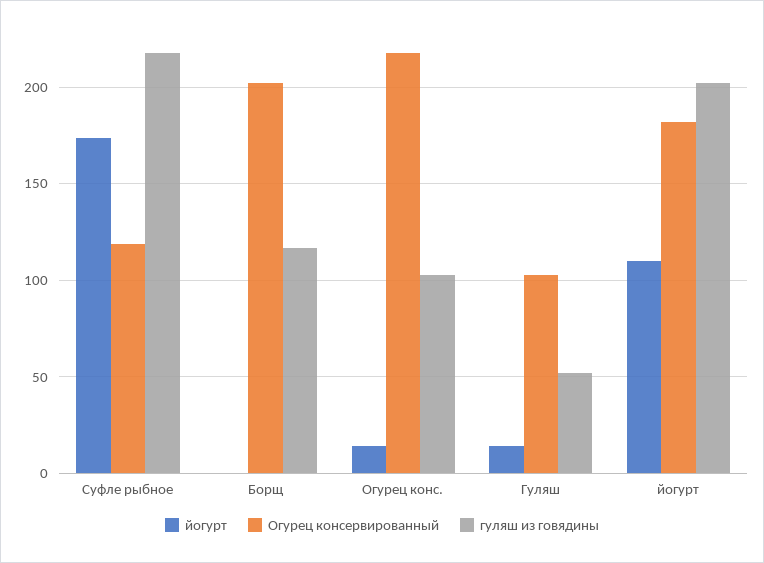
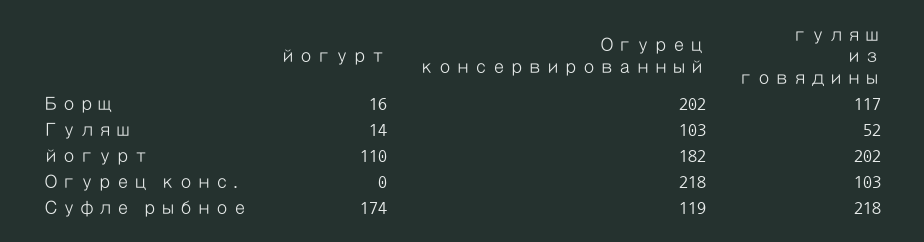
  {
    "йогурт": {
      "Суфле рыбное": 174,
-     "Борщ": 0,
+     "Борщ": 16,
-     "Огурец конс.": 15,
+     "Огурец конс.": 0,
      "Гуляш": 14,
      "йогурт": 110
    },
    "Огурец консервированный": {
      "Суфле рыбное": 119,
      "Борщ": 202,
      "Огурец конс.": 218,
      "Гуляш": 103,
      "йогурт": 182
    },
    "гуляш из говядины": {
      "Суфле рыбное": 218,
      "Борщ": 117,
      "Огурец конс.": 103,
      "Гуляш": 52,
      "йогурт": 202
    }
  }

